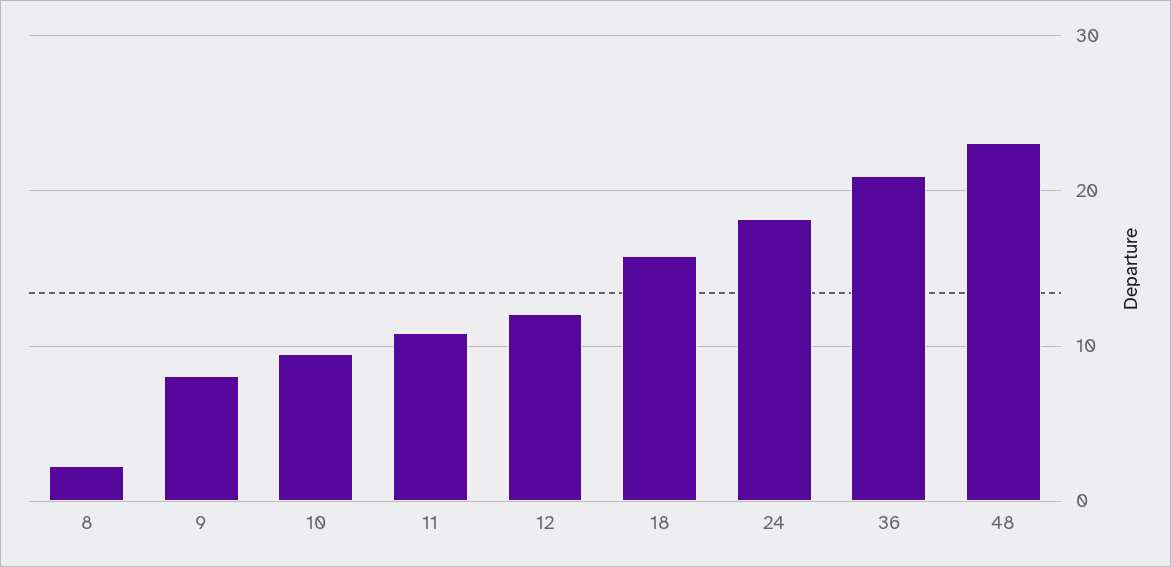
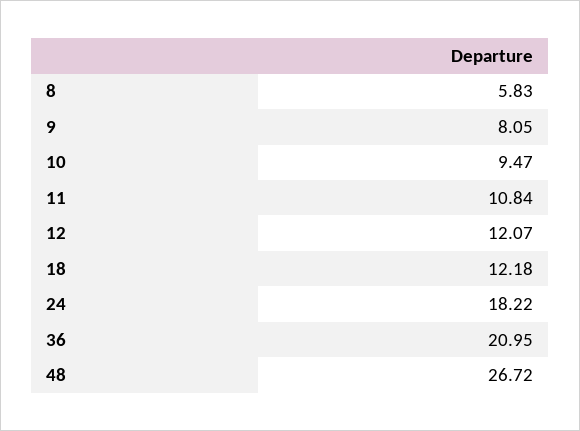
  {
-   "8": 2,
+   "8": 5.83,
    "9": 8.05,
    "10": 9.47,
    "11": 10.84,
    "12": 12.07,
-   "18": 16,
+   "18": 12.18,
    "24": 18.22,
    "36": 20.95,
-   "48": 23
+   "48": 26.72
  }

